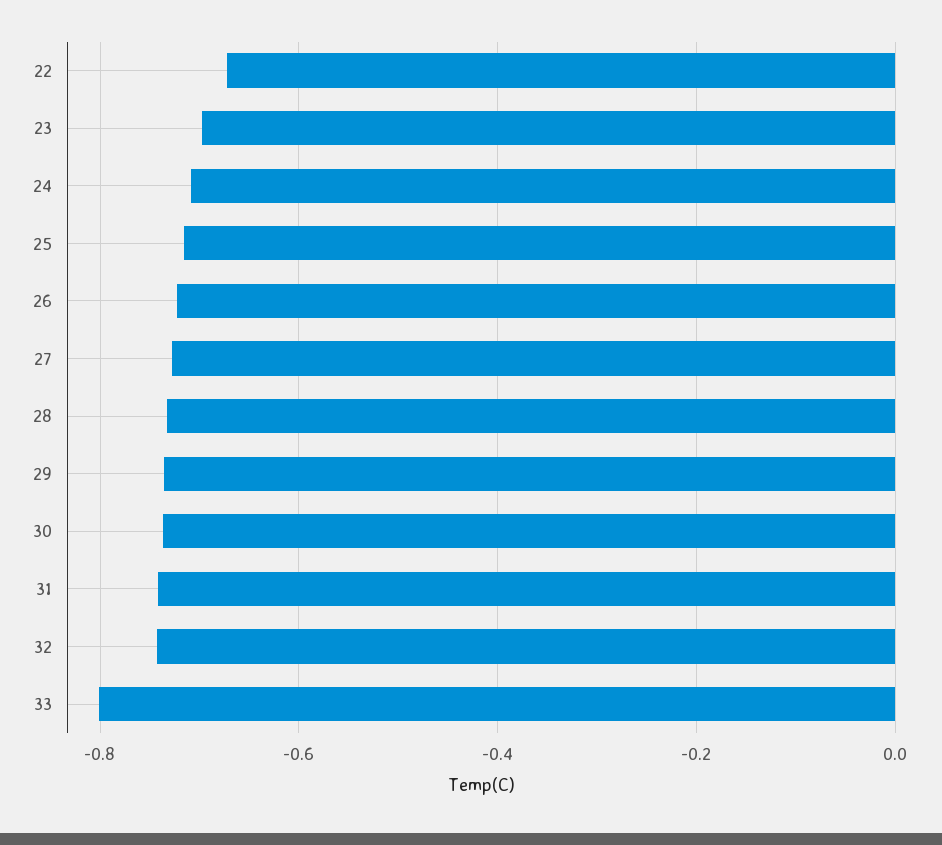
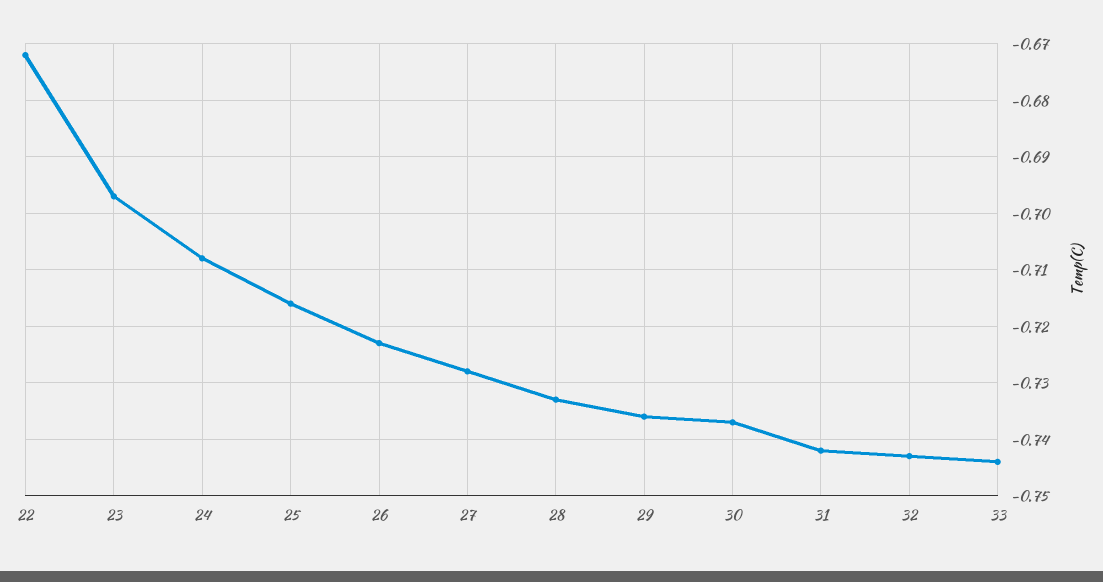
  {
    "22": -0.67,
    "23": -0.695,
    "24": -0.71,
    "25": -0.715,
    "26": -0.725,
    "27": -0.73,
    "28": -0.735,
    "29": -0.735,
    "30": -0.735,
    "31": -0.74,
    "32": -0.745,
-   "33": -0.8
+   "33": -0.745
  }

